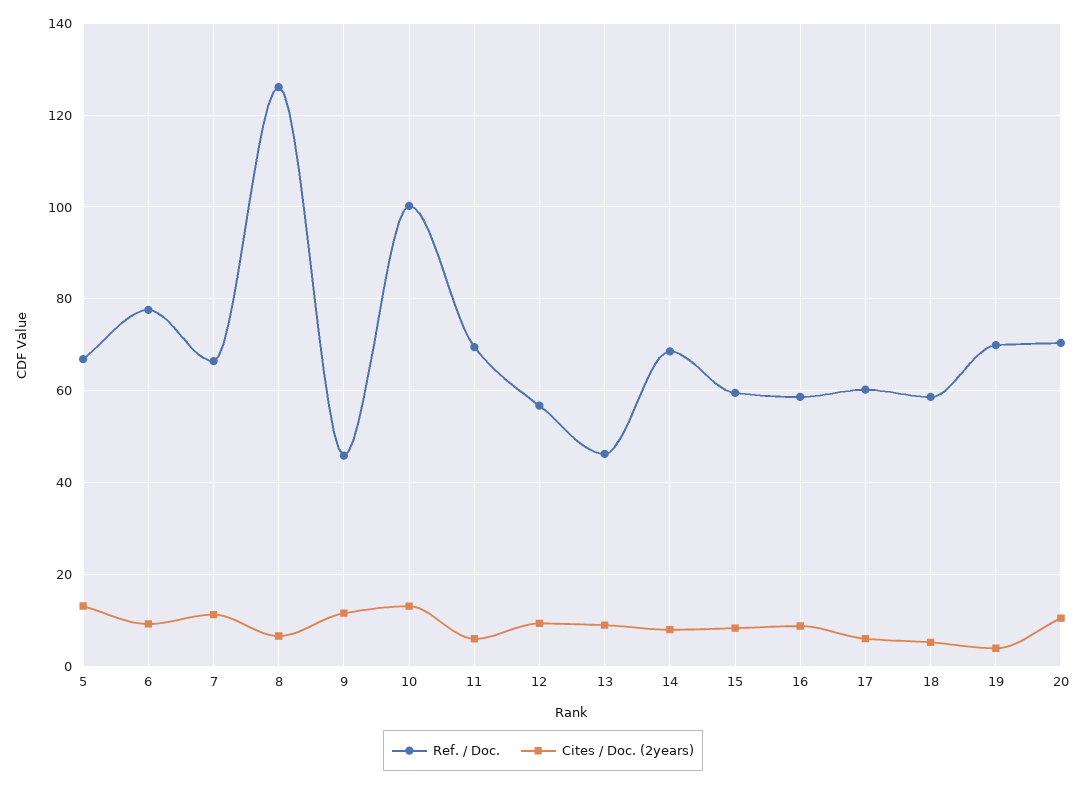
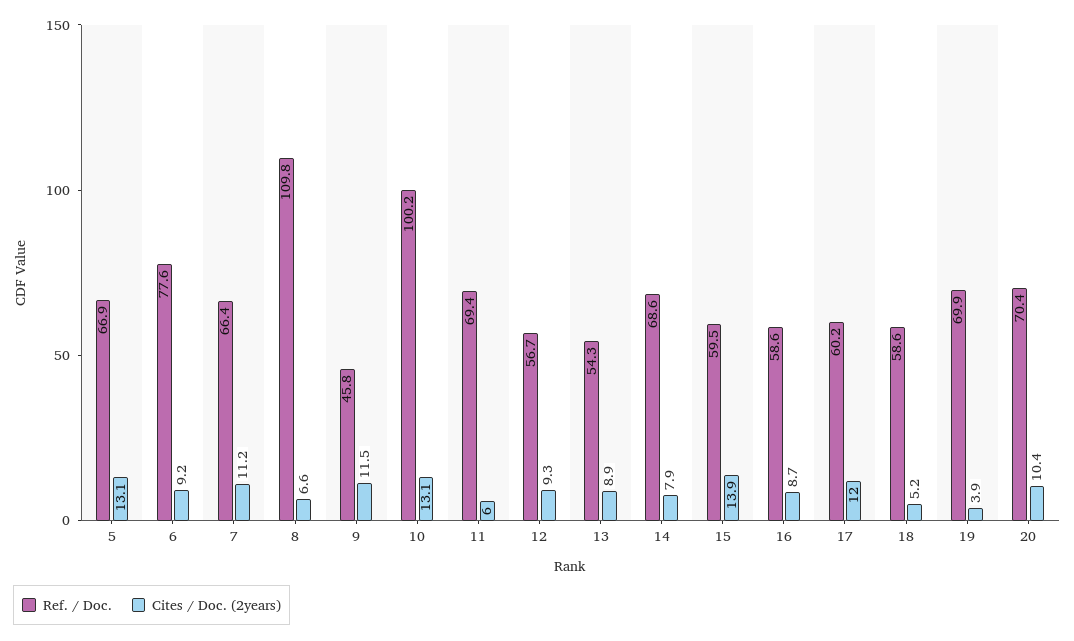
  {
    "Ref. / Doc.": {
      "5": 66.9,
      "6": 77.6,
      "7": 66.4,
-     "8": 126,
+     "8": 109.8,
      "9": 45.8,
      "10": 100.2,
      "11": 69.4,
      "12": 56.7,
-     "13": 46,
+     "13": 54.3,
      "14": 68.6,
      "15": 59.5,
      "16": 58.6,
      "17": 60.2,
      "18": 58.6,
      "19": 69.9,
      "20": 70.4
    },
    "Cites / Doc. (2years)": {
      "5": 13.1,
      "6": 9.2,
      "7": 11.2,
      "8": 6.6,
      "9": 11.5,
      "10": 13.1,
      "11": 6,
      "12": 9.3,
      "13": 8.9,
      "14": 7.9,
-     "15": 8,
+     "15": 13.9,
      "16": 8.7,
-     "17": 6,
+     "17": 12,
      "18": 5.2,
      "19": 3.9,
      "20": 10.4
    }
  }

